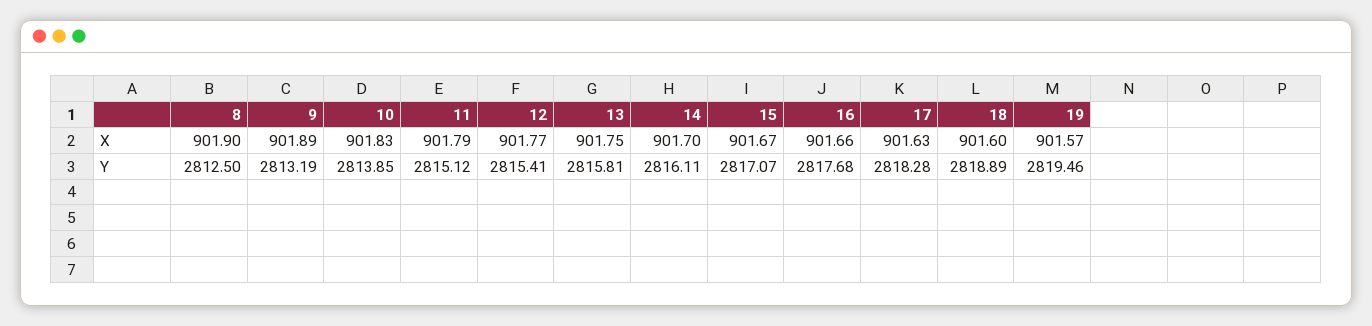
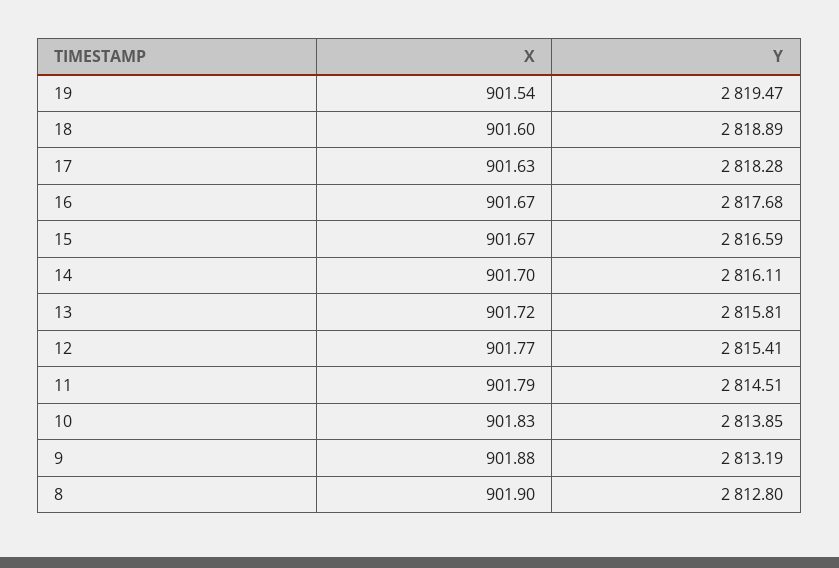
  {
    "8": {
      "X": 901.9,
-     "Y": 2812.5
+     "Y": 2812.8
    },
    "9": {
-     "X": 901.89,
+     "X": 901.88,
      "Y": 2813.19
    },
    "10": {
      "X": 901.83,
      "Y": 2813.85
    },
    "11": {
      "X": 901.79,
-     "Y": 2815.12
+     "Y": 2814.51
    },
    "12": {
      "X": 901.77,
      "Y": 2815.41
    },
    "13": {
-     "X": 901.75,
+     "X": 901.72,
      "Y": 2815.81
    },
    "14": {
      "X": 901.7,
      "Y": 2816.11
    },
    "15": {
      "X": 901.67,
-     "Y": 2817.07
+     "Y": 2816.59
    },
    "16": {
-     "X": 901.66,
+     "X": 901.67,
      "Y": 2817.68
    },
    "17": {
      "X": 901.63,
      "Y": 2818.28
    },
    "18": {
      "X": 901.6,
      "Y": 2818.89
    },
    "19": {
-     "X": 901.57,
+     "X": 901.54,
-     "Y": 2819.46
+     "Y": 2819.47
    }
  }

